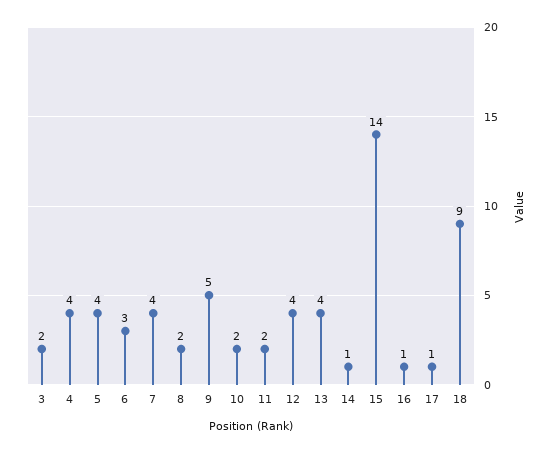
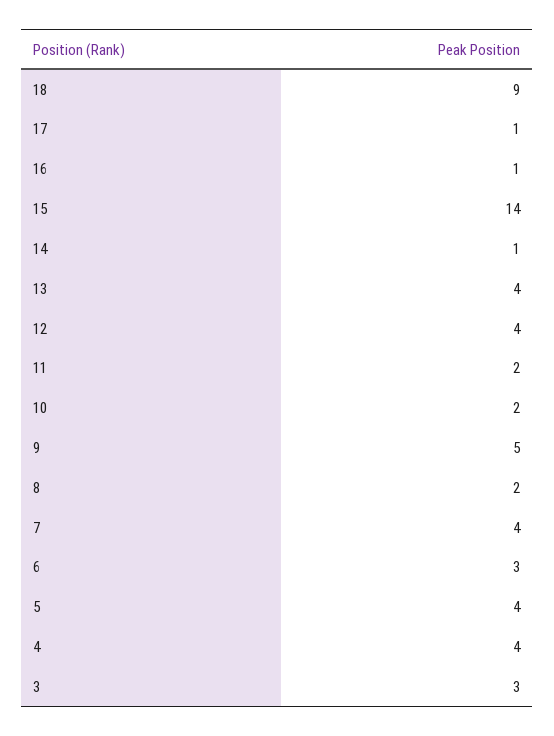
  {
-   "3": 2,
+   "3": 3,
    "4": 4,
    "5": 4,
    "6": 3,
    "7": 4,
    "8": 2,
    "9": 5,
    "10": 2,
    "11": 2,
    "12": 4,
    "13": 4,
    "14": 1,
    "15": 14,
    "16": 1,
    "17": 1,
    "18": 9
  }

